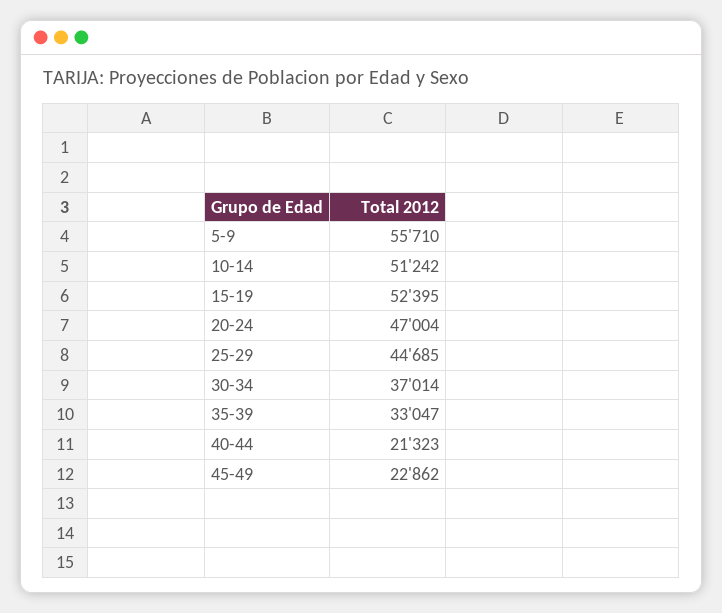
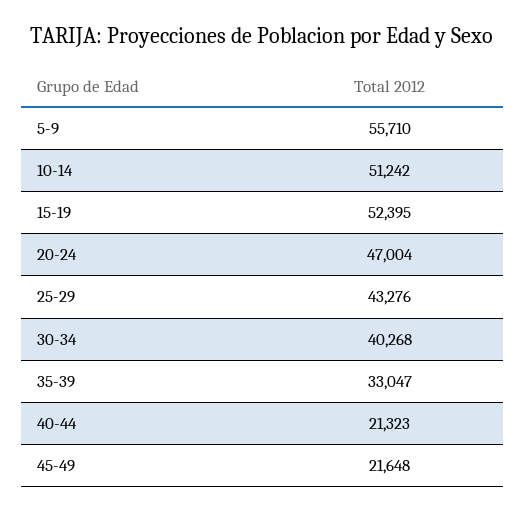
  {
    "5-9": 55710,
    "10-14": 51242,
    "15-19": 52395,
    "20-24": 47004,
-   "25-29": 44685,
+   "25-29": 43276,
-   "30-34": 37014,
+   "30-34": 40268,
    "35-39": 33047,
    "40-44": 21323,
-   "45-49": 22862
+   "45-49": 21648
  }

